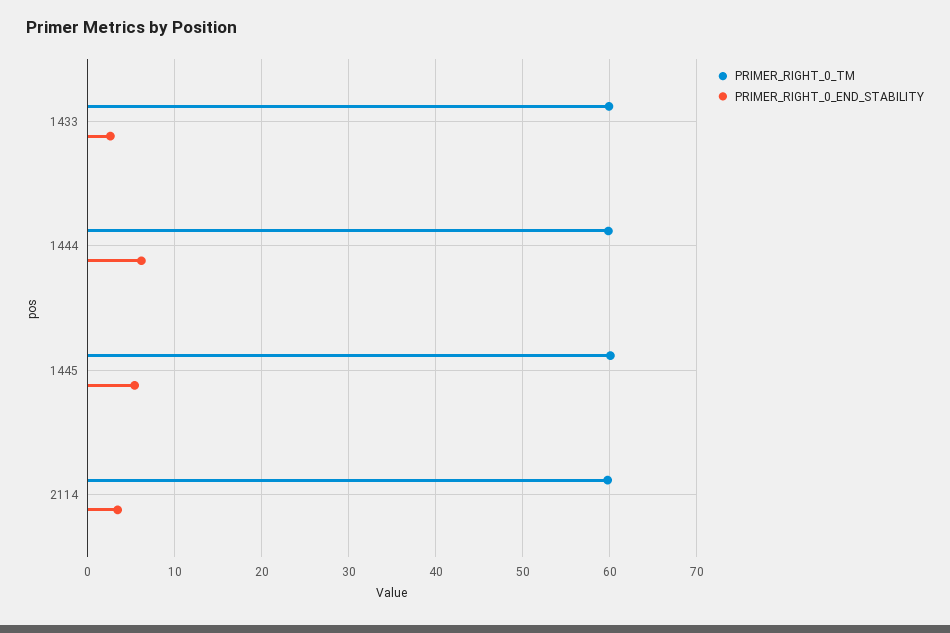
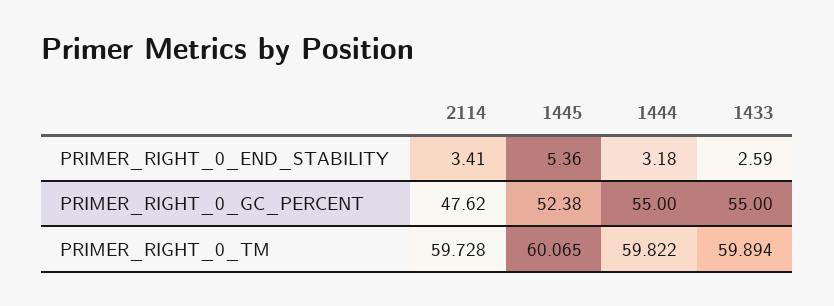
  {
    "PRIMER_RIGHT_0_TM": {
      "1433": 59.894,
      "1444": 59.822,
      "1445": 60.065,
      "2114": 59.728
    },
    "PRIMER_RIGHT_0_END_STABILITY": {
      "1433": 2.59,
-     "1444": 6,
+     "1444": 3.18,
      "1445": 5.36,
      "2114": 3.41
-   }
+   },
+   "PRIMER_RIGHT_0_GC_PERCENT": {
+     "2114": 47.62,
+     "1445": 52.38,
+     "1444": 55,
+     "1433": 55
+   }
  }

